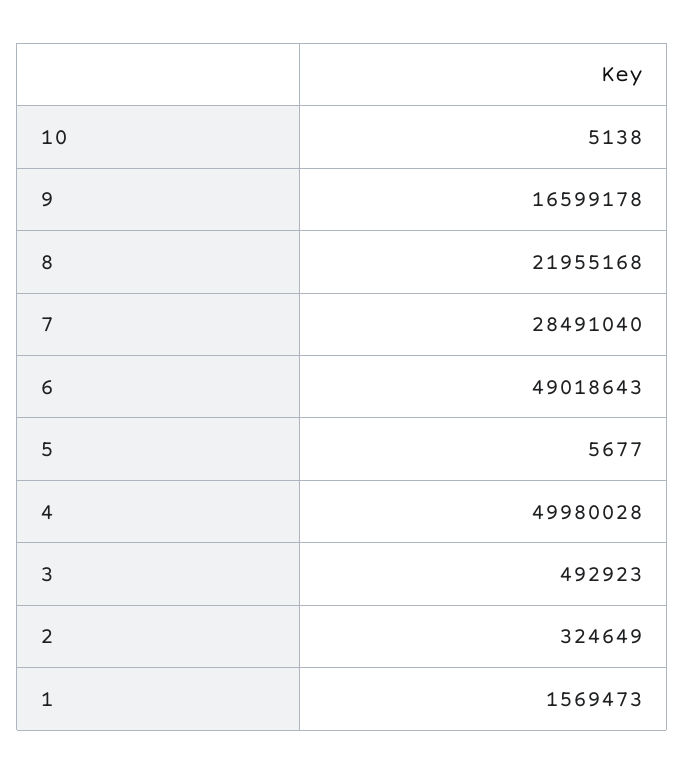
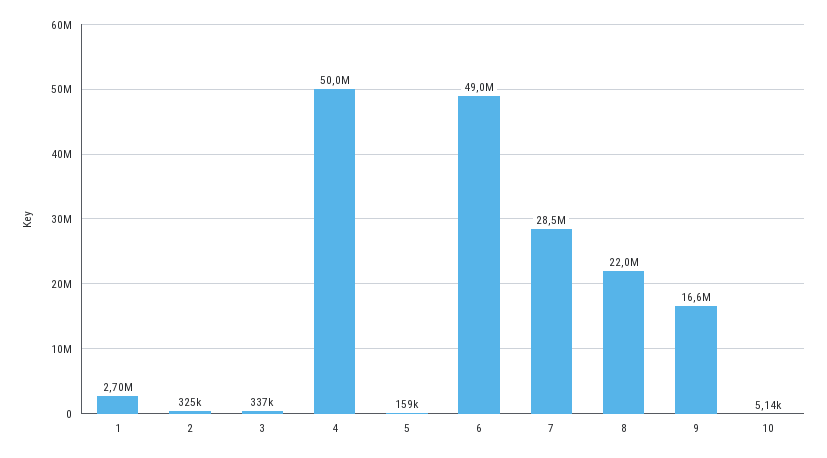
  {
    "10": 5138,
    "9": 16599178,
    "8": 21955168,
    "7": 28491040,
    "6": 49018643,
-   "5": 5677,
+   "5": 159000,
    "4": 49980028,
-   "3": 492923,
+   "3": 337000,
    "2": 324649,
-   "1": 1569473
+   "1": 2700000
  }

